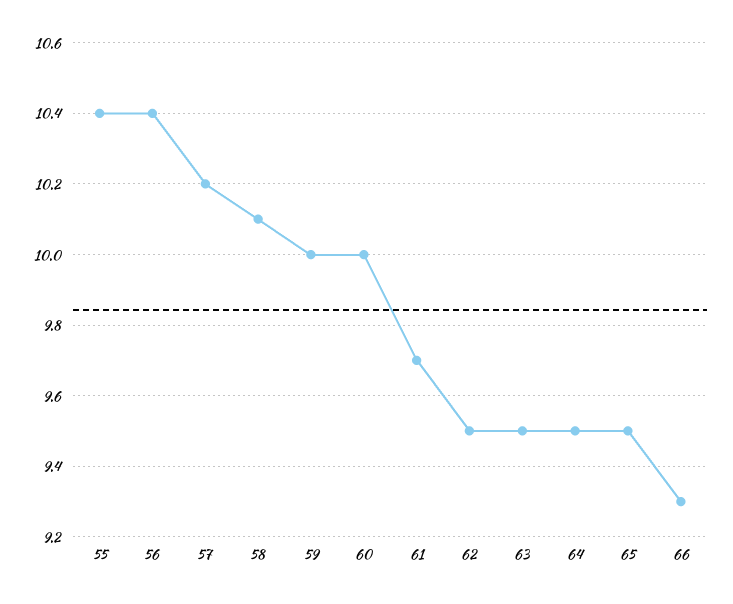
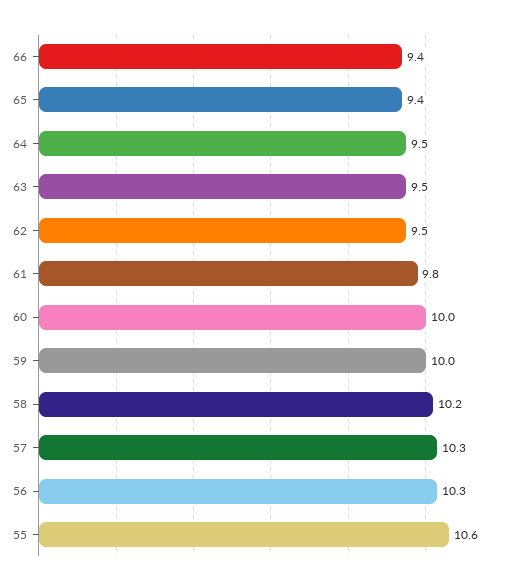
  {
-   "55": 10.4,
+   "55": 10.6,
-   "56": 10.4,
+   "56": 10.3,
-   "57": 10.2,
+   "57": 10.3,
-   "58": 10.1,
+   "58": 10.2,
    "59": 10,
    "60": 10,
-   "61": 9.7,
+   "61": 9.8,
    "62": 9.5,
    "63": 9.5,
    "64": 9.5,
-   "65": 9.5,
+   "65": 9.4,
-   "66": 9.3
+   "66": 9.4
  }

